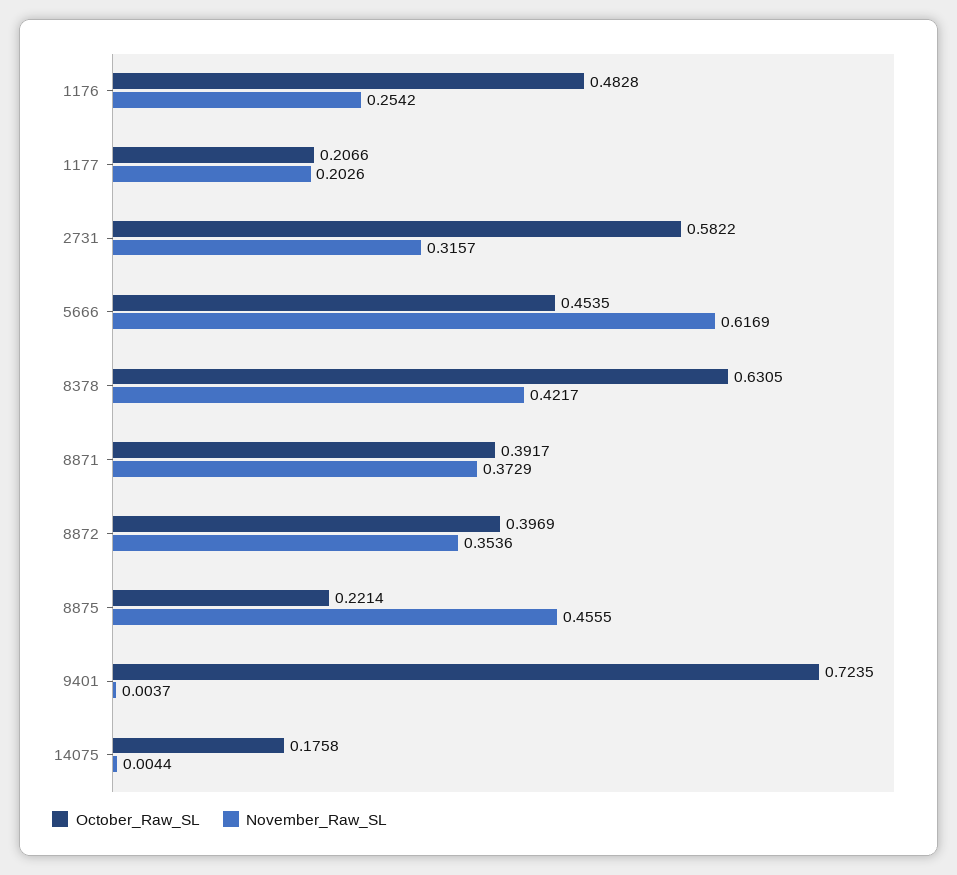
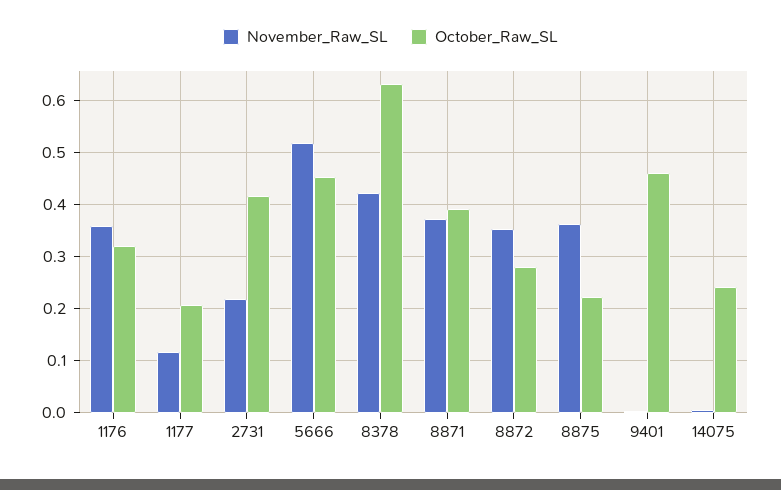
  {
    "October_Raw_SL": {
-     "1176": 0.4828,
+     "1176": 0.32,
      "1177": 0.2066,
-     "2731": 0.5822,
+     "2731": 0.42,
      "5666": 0.4535,
      "8378": 0.6305,
      "8871": 0.3917,
-     "8872": 0.3969,
+     "8872": 0.28,
      "8875": 0.2214,
-     "9401": 0.7235,
+     "9401": 0.46,
-     "14075": 0.1758
+     "14075": 0.24
    },
    "November_Raw_SL": {
-     "1176": 0.2542,
+     "1176": 0.36,
-     "1177": 0.2026,
+     "1177": 0.12,
-     "2731": 0.3157,
+     "2731": 0.22,
-     "5666": 0.6169,
+     "5666": 0.52,
      "8378": 0.4217,
      "8871": 0.3729,
      "8872": 0.3536,
-     "8875": 0.4555,
+     "8875": 0.36,
      "9401": 0.0037,
      "14075": 0.0044
    }
  }

